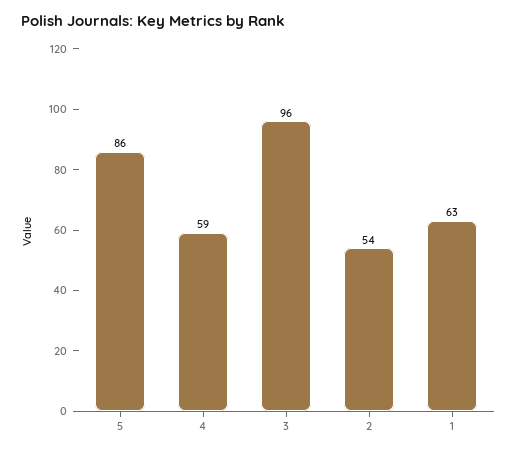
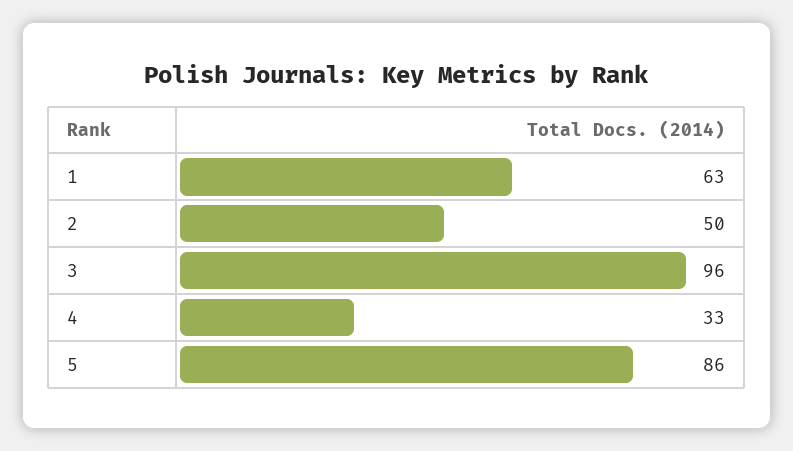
  {
    "5": 86,
-   "4": 59,
+   "4": 33,
    "3": 96,
-   "2": 54,
+   "2": 50,
    "1": 63
  }

